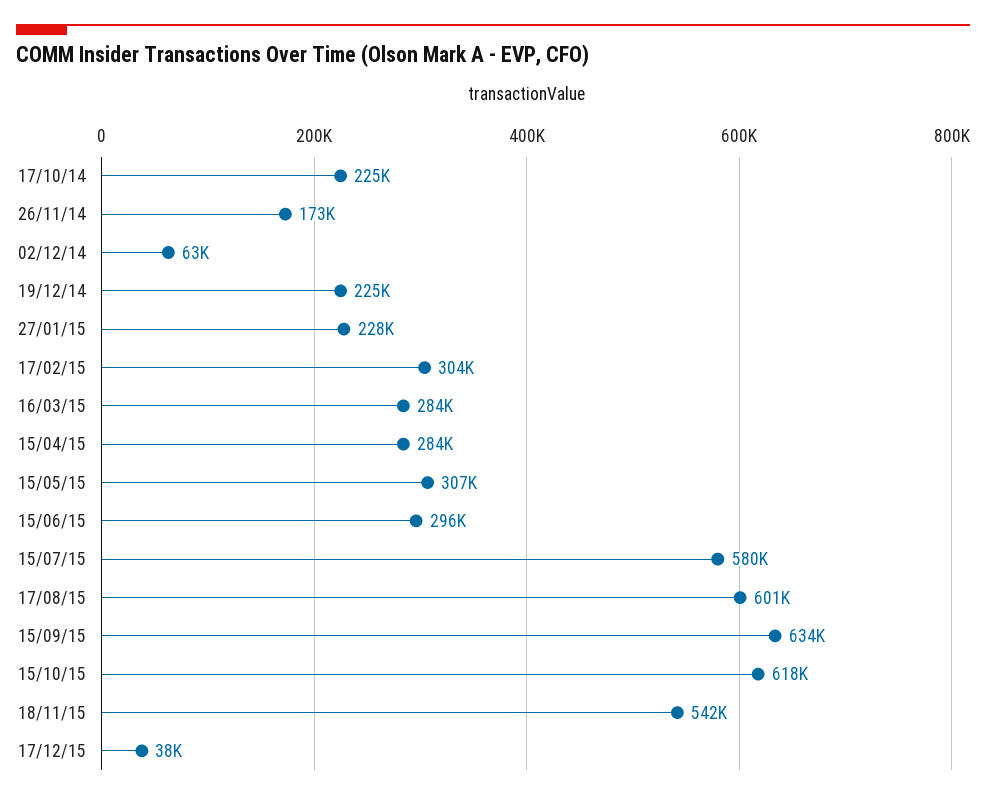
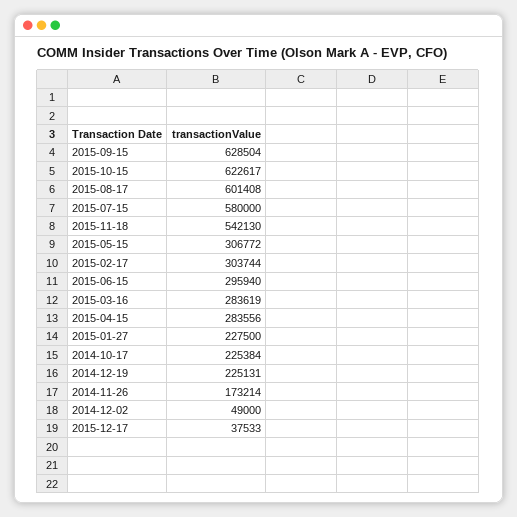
  {
    "17/10/14": 225384,
    "26/11/14": 173214,
-   "02/12/14": 63000,
+   "02/12/14": 49000,
    "19/12/14": 225131,
    "27/01/15": 227500,
    "17/02/15": 303744,
    "16/03/15": 283619,
    "15/04/15": 283556,
    "15/05/15": 306772,
    "15/06/15": 295940,
    "15/07/15": 580000,
    "17/08/15": 601408,
-   "15/09/15": 634000,
+   "15/09/15": 628504,
-   "15/10/15": 618000,
+   "15/10/15": 622617,
    "18/11/15": 542130,
    "17/12/15": 37533
  }

